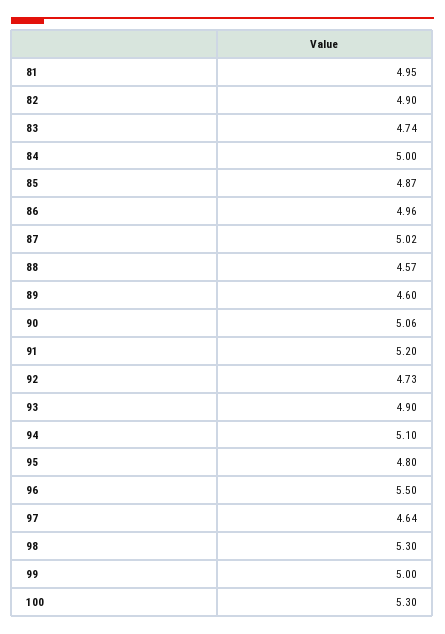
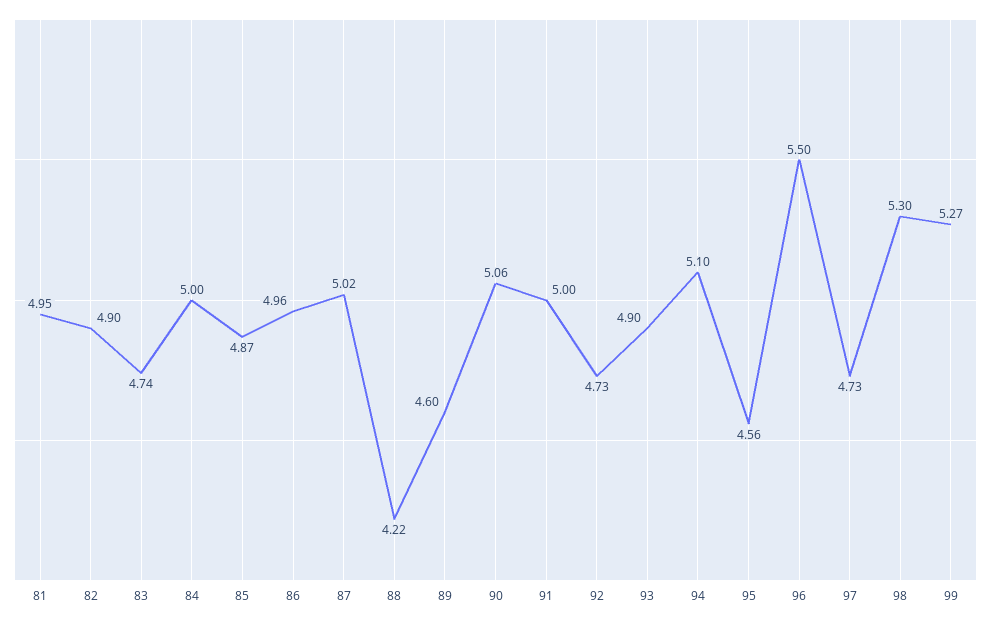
  {
    "81": 4.95,
    "82": 4.9,
    "83": 4.74,
    "84": 5,
    "85": 4.87,
    "86": 4.96,
    "87": 5.02,
-   "88": 4.57,
+   "88": 4.22,
    "89": 4.6,
    "90": 5.06,
-   "91": 5.2,
+   "91": 5,
    "92": 4.73,
    "93": 4.9,
    "94": 5.1,
-   "95": 4.8,
+   "95": 4.56,
    "96": 5.5,
-   "97": 4.64,
+   "97": 4.73,
    "98": 5.3,
-   "99": 5,
+   "99": 5.27
-   "100": 5.3
  }

